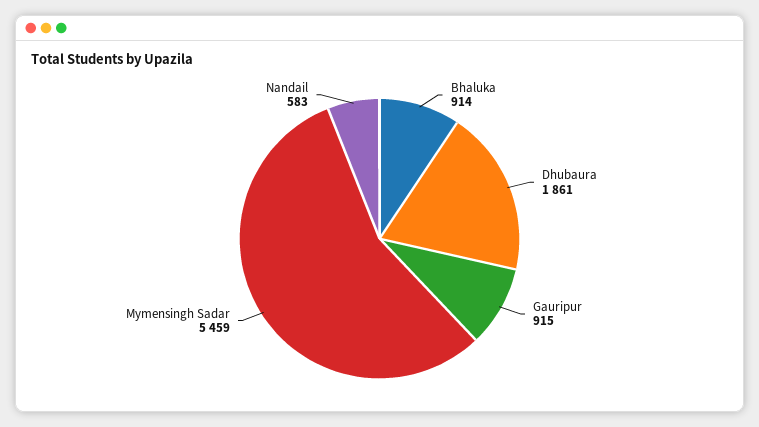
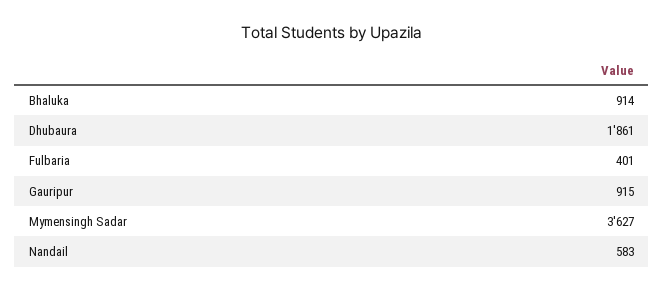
  {
    "Bhaluka": 914,
    "Dhubaura": 1861,
    "Gauripur": 915,
-   "Mymensingh Sadar": 5459,
+   "Mymensingh Sadar": 3627,
-   "Nandail": 583
+   "Nandail": 583,
+   "Fulbaria": 401
  }

